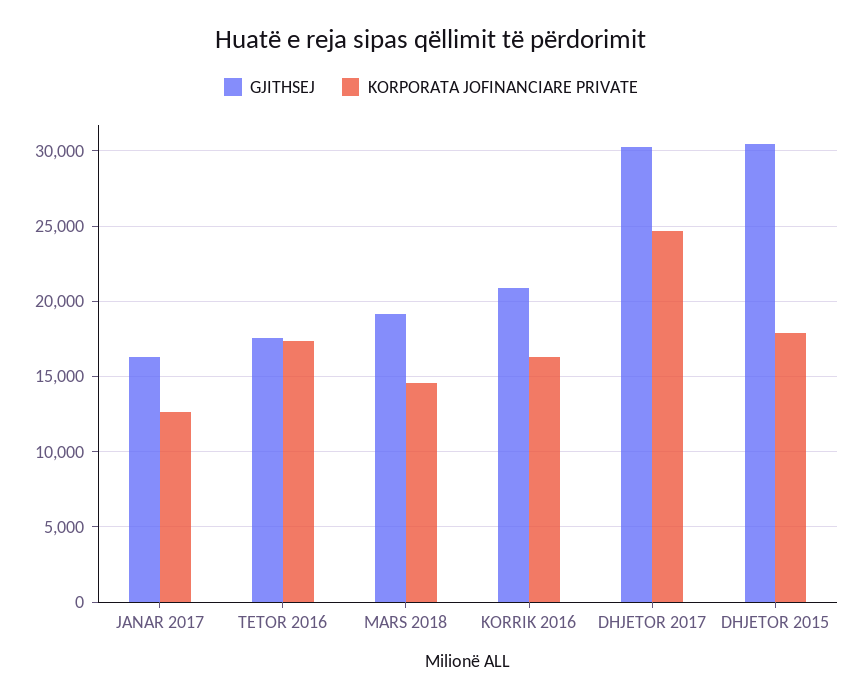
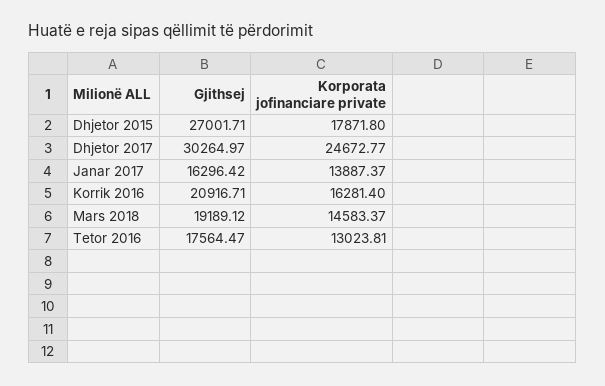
  {
    "GJITHSEJ": {
      "JANAR 2017": 16296.42,
      "TETOR 2016": 17564.47,
      "MARS 2018": 19189.12,
      "KORRIK 2016": 20916.71,
      "DHJETOR 2017": 30264.97,
-     "DHJETOR 2015": 30500
+     "DHJETOR 2015": 27001.71
    },
    "KORPORATA JOFINANCIARE PRIVATE": {
-     "JANAR 2017": 12500,
+     "JANAR 2017": 13887.37,
-     "TETOR 2016": 17500,
+     "TETOR 2016": 13023.81,
      "MARS 2018": 14583.37,
      "KORRIK 2016": 16281.4,
      "DHJETOR 2017": 24672.77,
      "DHJETOR 2015": 17871.8
    }
  }

